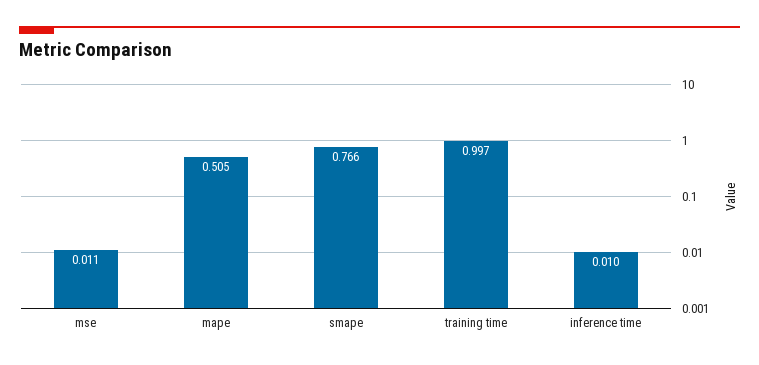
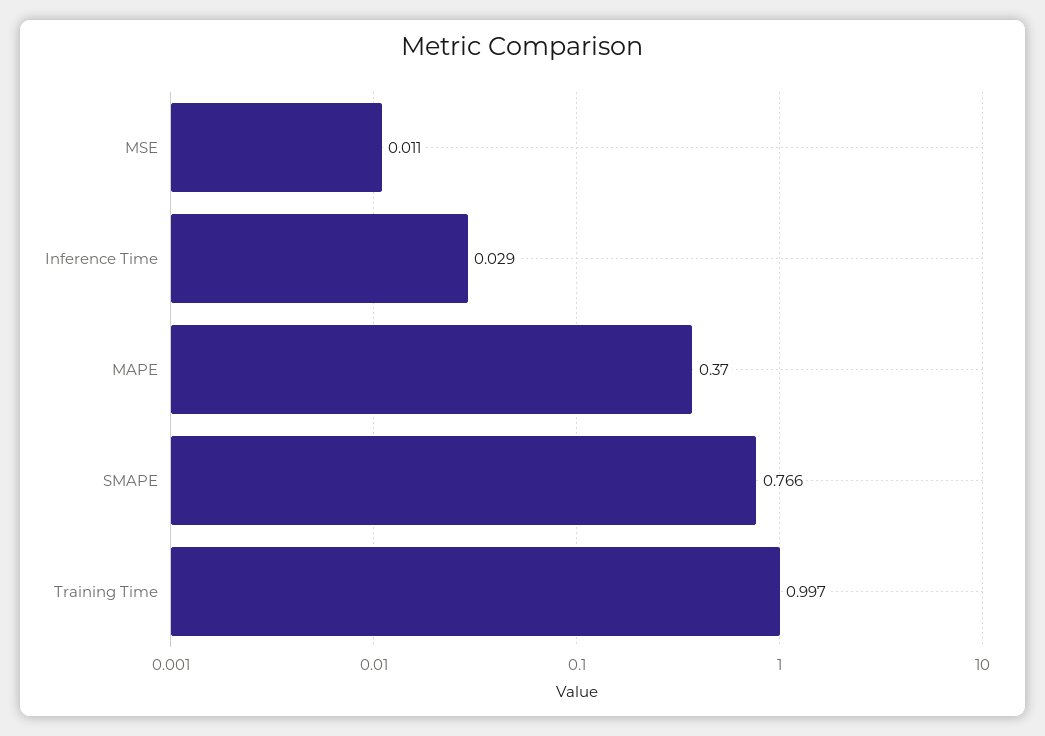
  {
    "mse": 0.011,
-   "mape": 0.505,
+   "mape": 0.37,
    "smape": 0.766,
    "training time": 0.997,
-   "inference time": 0.01
+   "inference time": 0.029
  }

